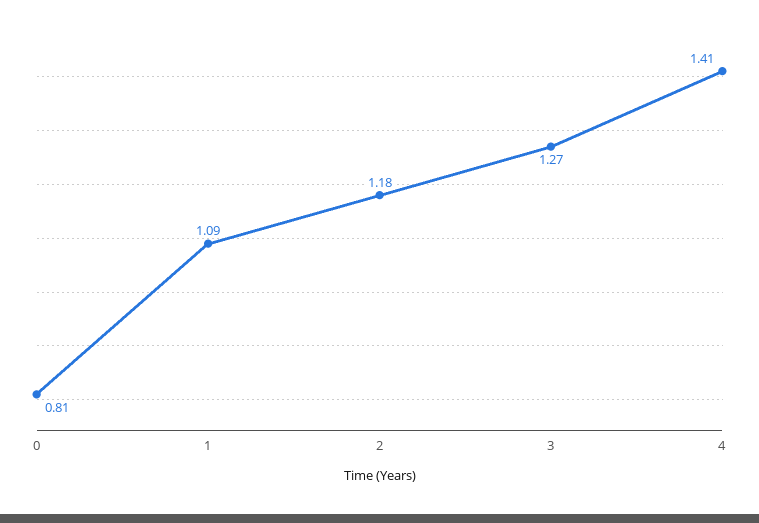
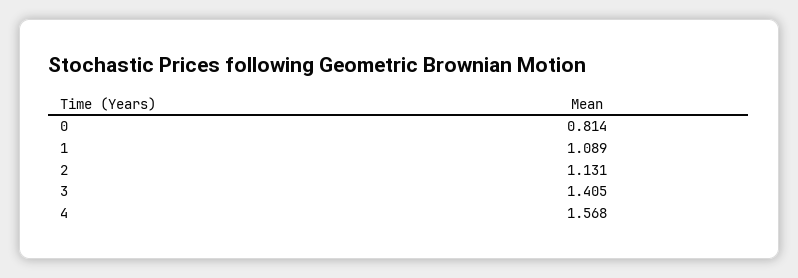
  {
    "0": 0.814,
    "1": 1.089,
-   "2": 1.18,
+   "2": 1.131,
-   "3": 1.27,
+   "3": 1.405,
-   "4": 1.41
+   "4": 1.568
  }

